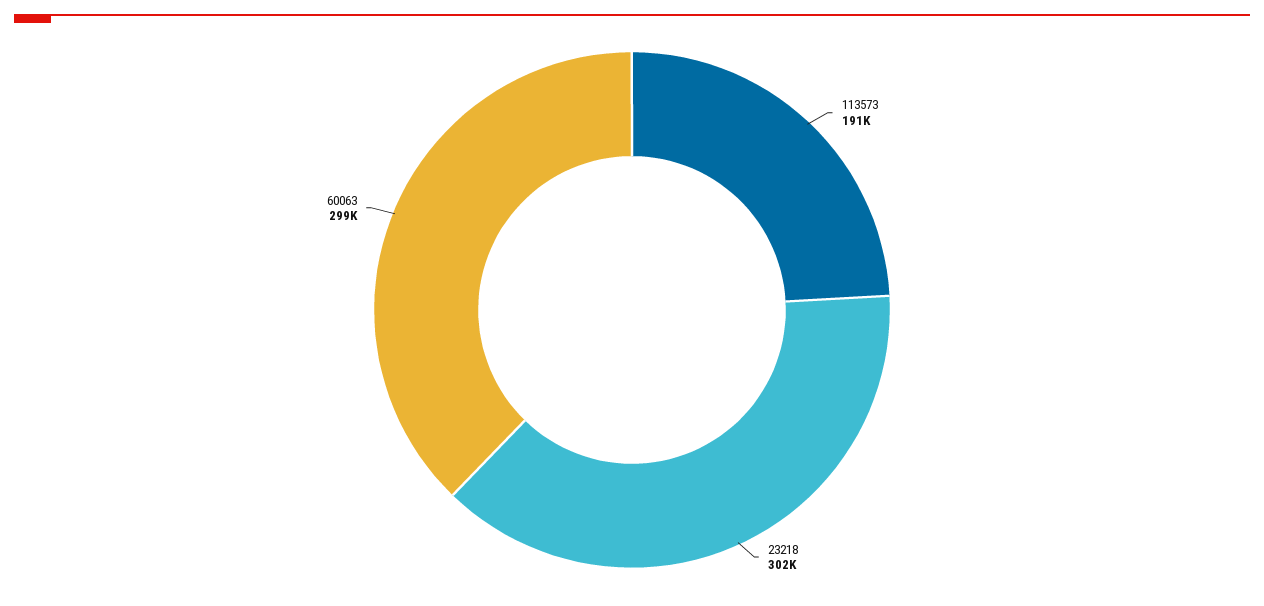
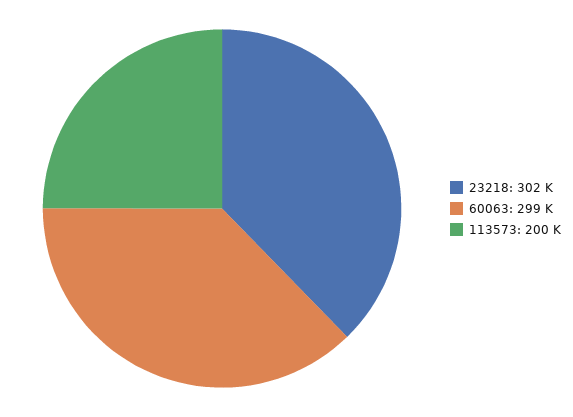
  {
-   "113573": 191000,
+   "113573": 200000,
    "23218": 302000,
    "60063": 299000
  }

